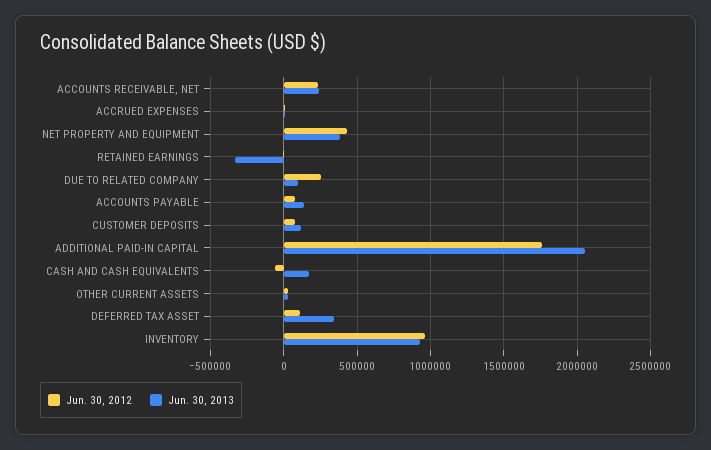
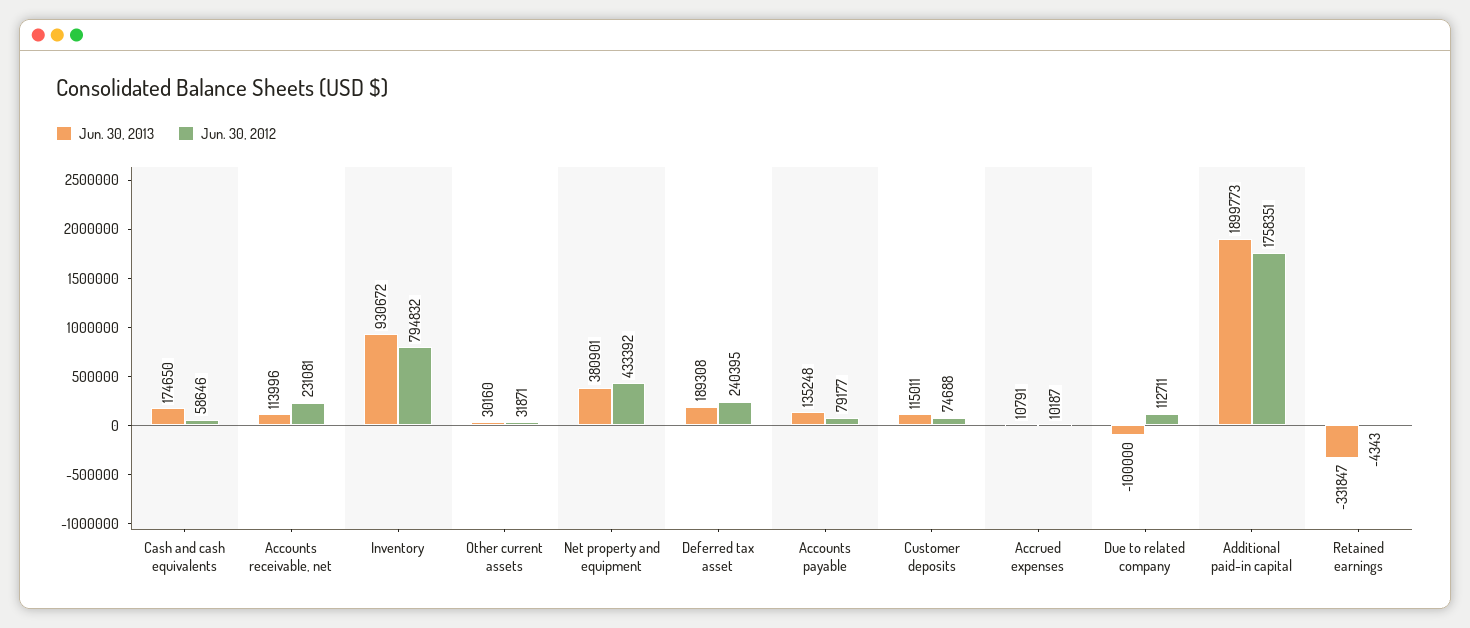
  {
    "Jun. 30, 2012": {
      "ACCOUNTS RECEIVABLE, NET": 231081,
      "ACCRUED EXPENSES": 10187,
      "NET PROPERTY AND EQUIPMENT": 433392,
      "RETAINED EARNINGS": -4343,
-     "DUE TO RELATED COMPANY": 250000,
+     "DUE TO RELATED COMPANY": 112711,
      "ACCOUNTS PAYABLE": 79177,
      "CUSTOMER DEPOSITS": 74688,
      "ADDITIONAL PAID-IN CAPITAL": 1758351,
-     "CASH AND CASH EQUIVALENTS": -50000,
+     "CASH AND CASH EQUIVALENTS": 58646,
      "OTHER CURRENT ASSETS": 31871,
-     "DEFERRED TAX ASSET": 100000,
+     "DEFERRED TAX ASSET": 240395,
-     "INVENTORY": 950000
+     "INVENTORY": 794832
    },
    "Jun. 30, 2013": {
-     "ACCOUNTS RECEIVABLE, NET": 250000,
+     "ACCOUNTS RECEIVABLE, NET": 113996,
      "ACCRUED EXPENSES": 10791,
      "NET PROPERTY AND EQUIPMENT": 380901,
      "RETAINED EARNINGS": -331847,
-     "DUE TO RELATED COMPANY": 100000,
+     "DUE TO RELATED COMPANY": -100000,
      "ACCOUNTS PAYABLE": 135248,
      "CUSTOMER DEPOSITS": 115011,
-     "ADDITIONAL PAID-IN CAPITAL": 2050000,
+     "ADDITIONAL PAID-IN CAPITAL": 1899773,
      "CASH AND CASH EQUIVALENTS": 174650,
      "OTHER CURRENT ASSETS": 30160,
-     "DEFERRED TAX ASSET": 350000,
+     "DEFERRED TAX ASSET": 189308,
      "INVENTORY": 930672
    }
  }

